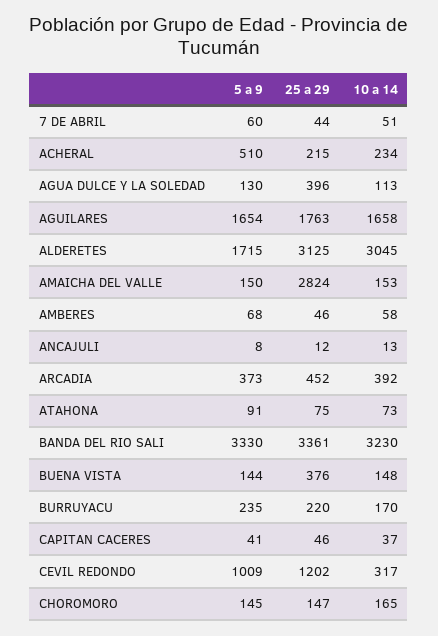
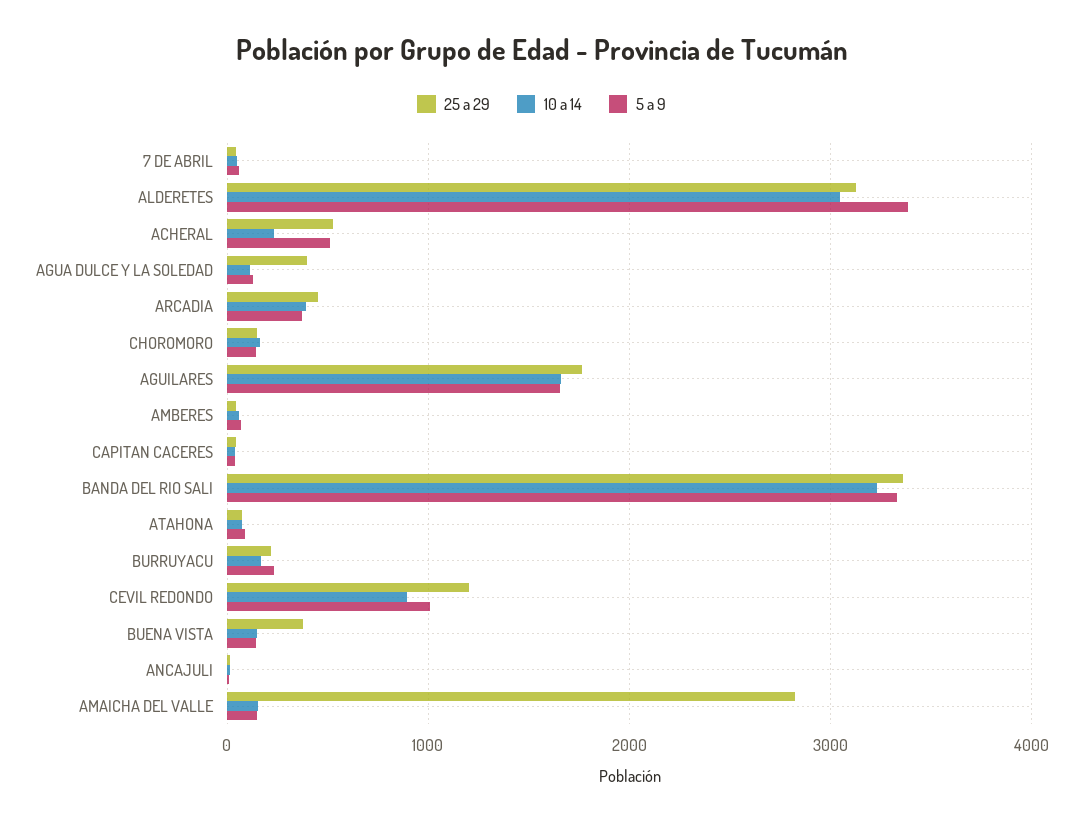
  {
    "5 a 9": {
      "7 DE ABRIL": 60,
      "ACHERAL": 510,
      "AGUA DULCE Y LA SOLEDAD": 130,
      "AGUILARES": 1654,
-     "ALDERETES": 1715,
+     "ALDERETES": 3400,
      "AMAICHA DEL VALLE": 150,
      "AMBERES": 68,
      "ANCAJULI": 8,
      "ARCADIA": 373,
      "ATAHONA": 91,
      "BANDA DEL RIO SALI": 3330,
      "BUENA VISTA": 144,
      "BURRUYACU": 235,
      "CAPITAN CACERES": 41,
      "CEVIL REDONDO": 1009,
      "CHOROMORO": 145
    },
    "25 a 29": {
      "7 DE ABRIL": 44,
-     "ACHERAL": 215,
+     "ACHERAL": 500,
      "AGUA DULCE Y LA SOLEDAD": 396,
      "AGUILARES": 1763,
      "ALDERETES": 3125,
      "AMAICHA DEL VALLE": 2824,
      "AMBERES": 46,
      "ANCAJULI": 12,
      "ARCADIA": 452,
      "ATAHONA": 75,
      "BANDA DEL RIO SALI": 3361,
      "BUENA VISTA": 376,
      "BURRUYACU": 220,
      "CAPITAN CACERES": 46,
      "CEVIL REDONDO": 1202,
      "CHOROMORO": 147
    },
    "10 a 14": {
      "7 DE ABRIL": 51,
      "ACHERAL": 234,
      "AGUA DULCE Y LA SOLEDAD": 113,
      "AGUILARES": 1658,
      "ALDERETES": 3045,
      "AMAICHA DEL VALLE": 153,
      "AMBERES": 58,
      "ANCAJULI": 13,
      "ARCADIA": 392,
      "ATAHONA": 73,
      "BANDA DEL RIO SALI": 3230,
      "BUENA VISTA": 148,
      "BURRUYACU": 170,
      "CAPITAN CACERES": 37,
-     "CEVIL REDONDO": 317,
+     "CEVIL REDONDO": 900,
      "CHOROMORO": 165
    }
  }

